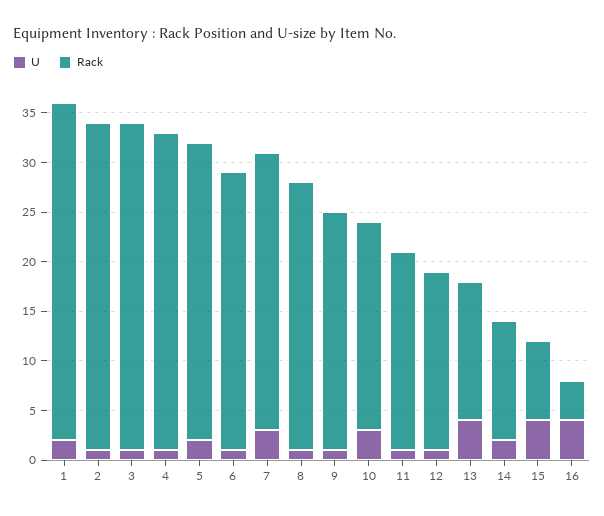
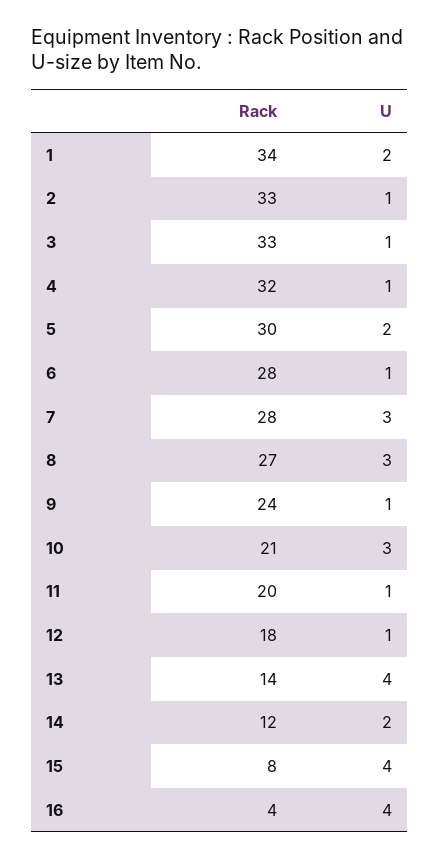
  {
    "U": {
      "1": 2,
      "2": 1,
      "3": 1,
      "4": 1,
      "5": 2,
      "6": 1,
      "7": 3,
-     "8": 1,
+     "8": 3,
      "9": 1,
      "10": 3,
      "11": 1,
      "12": 1,
      "13": 4,
      "14": 2,
      "15": 4,
      "16": 4
    },
    "Rack": {
      "1": 34,
      "2": 33,
      "3": 33,
      "4": 32,
      "5": 30,
      "6": 28,
      "7": 28,
      "8": 27,
      "9": 24,
      "10": 21,
      "11": 20,
      "12": 18,
      "13": 14,
      "14": 12,
      "15": 8,
      "16": 4
    }
  }

